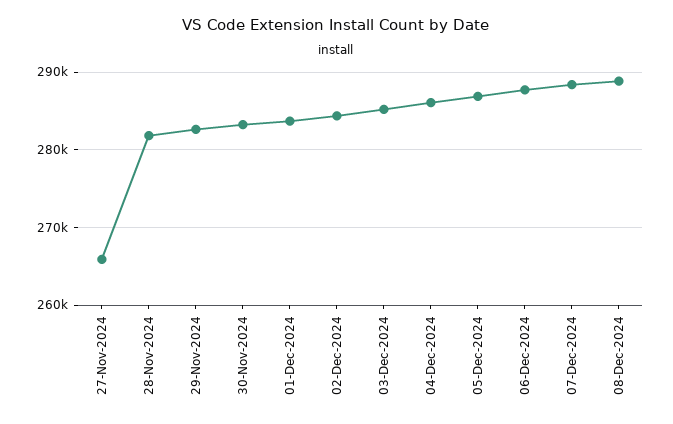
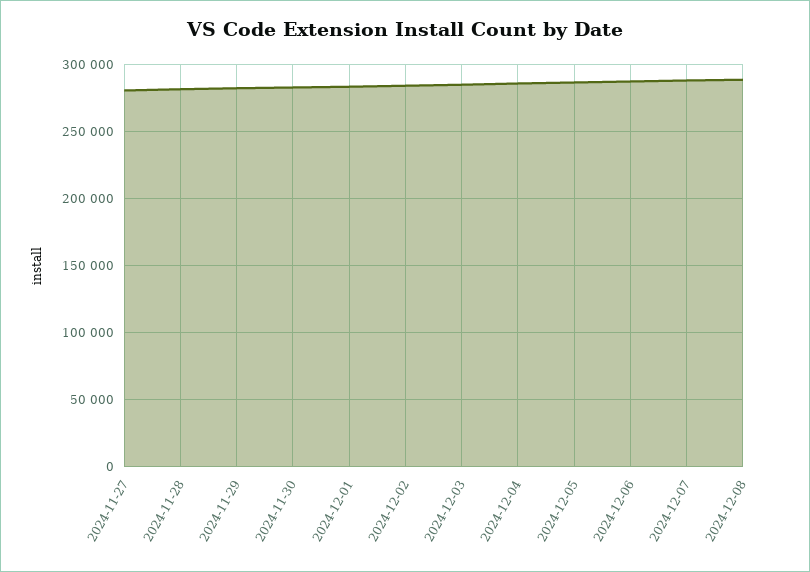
  {
-   "27-Nov-2024": 266000,
+   "27-Nov-2024": 280000,
    "28-Nov-2024": 282000,
    "29-Nov-2024": 283000,
    "30-Nov-2024": 283000,
    "01-Dec-2024": 284000,
    "02-Dec-2024": 284000,
    "03-Dec-2024": 285000,
    "04-Dec-2024": 286000,
    "05-Dec-2024": 287000,
    "06-Dec-2024": 288000,
    "07-Dec-2024": 288000,
    "08-Dec-2024": 289000
  }

